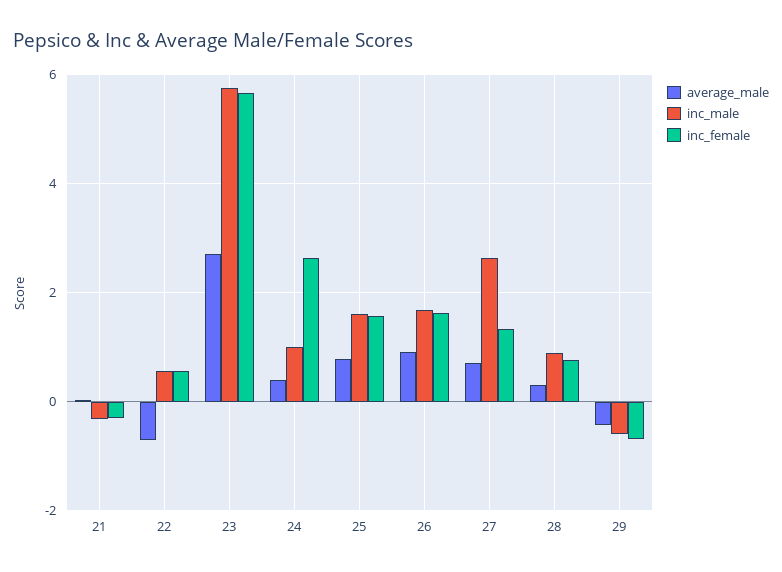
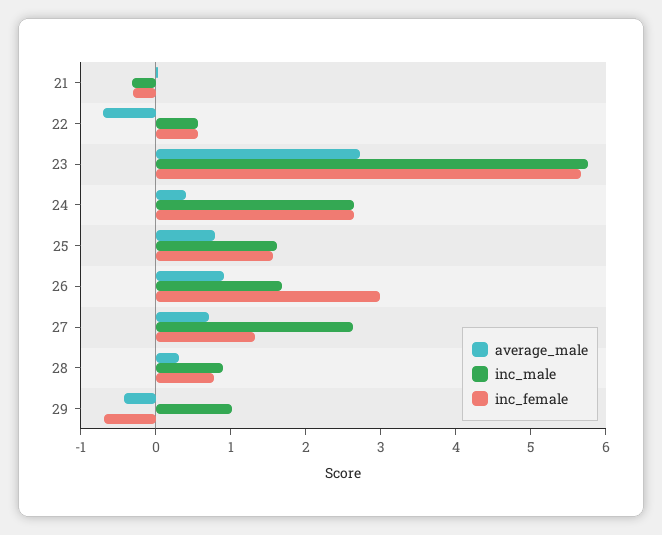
  {
    "average_male": {
      "21": 0,
      "22": -0.8,
      "23": 2.8,
      "24": 0.4,
      "25": 0.8,
      "26": 1,
      "27": 0.8,
      "28": 0.4,
      "29": -0.4
    },
    "inc_male": {
      "21": -0.4,
      "22": 0.6,
      "23": 5.8,
-     "24": 1,
+     "24": 2.6,
      "25": 1.6,
      "26": 1.6,
      "27": 2.6,
      "28": 0.8,
-     "29": -0.6
+     "29": 1
    },
    "inc_female": {
      "21": -0.4,
      "22": 0.6,
      "23": 5.6,
      "24": 2.6,
      "25": 1.6,
-     "26": 1.6,
+     "26": 3,
      "27": 1.4,
      "28": 0.8,
      "29": -0.6
    }
  }

